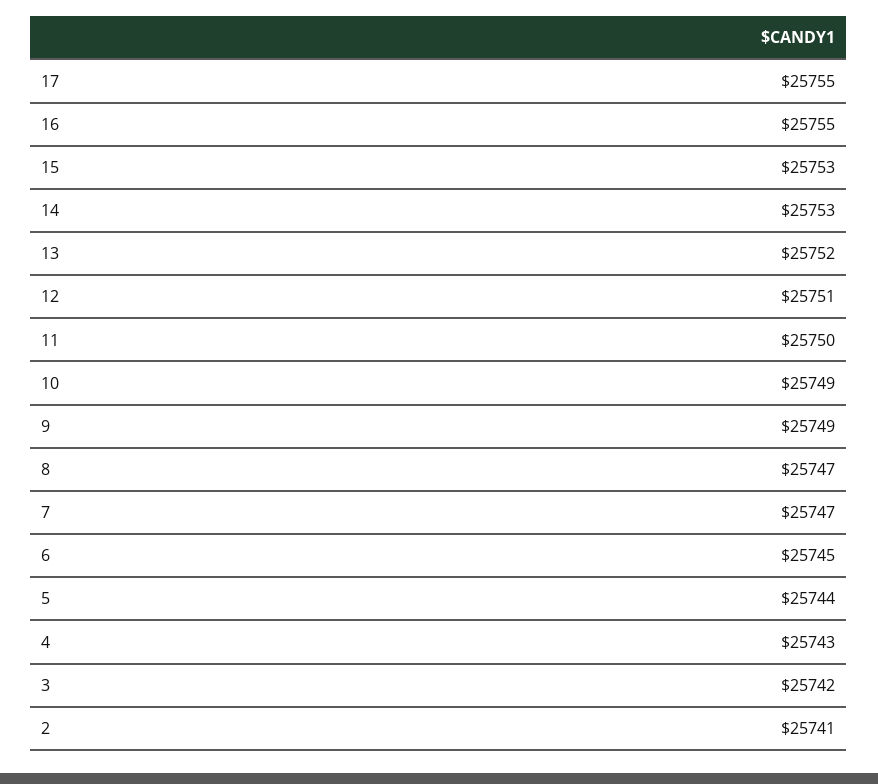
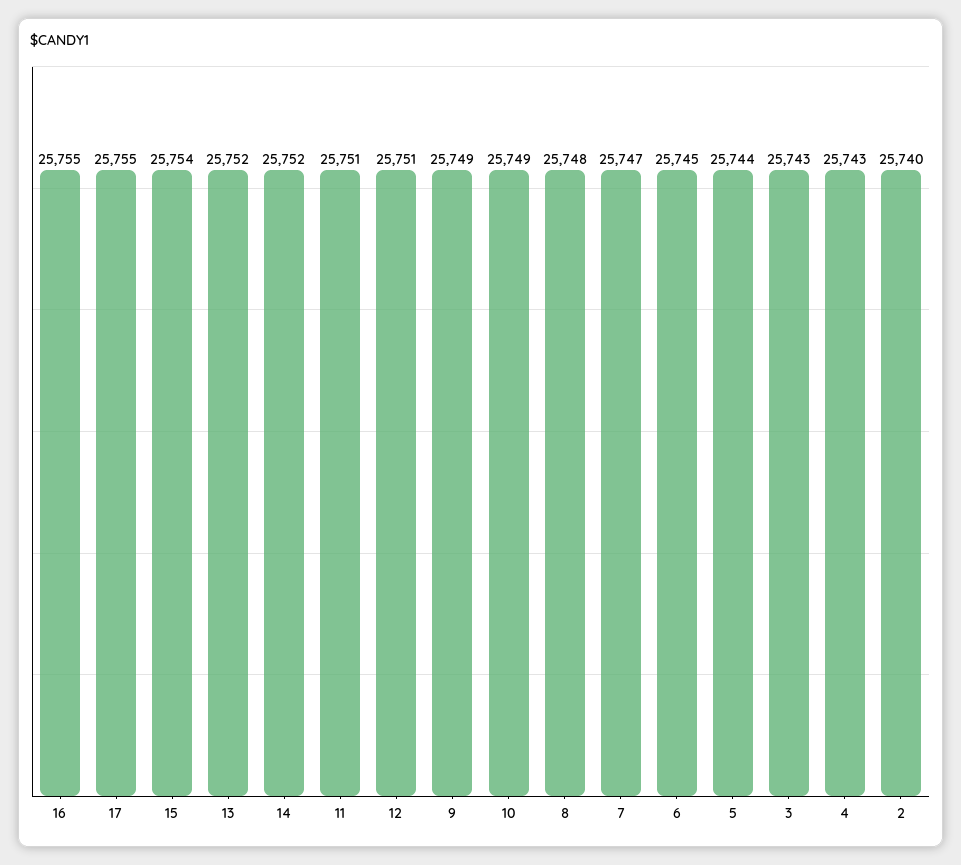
  {
    "17": 25755,
    "16": 25755,
-   "15": 25753,
+   "15": 25754,
-   "14": 25753,
+   "14": 25752,
    "13": 25752,
    "12": 25751,
-   "11": 25750,
+   "11": 25751,
    "10": 25749,
    "9": 25749,
-   "8": 25747,
+   "8": 25748,
    "7": 25747,
    "6": 25745,
    "5": 25744,
    "4": 25743,
-   "3": 25742,
+   "3": 25743,
-   "2": 25741
+   "2": 25740
  }

